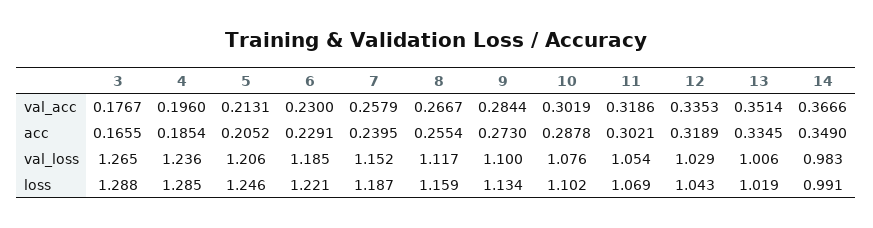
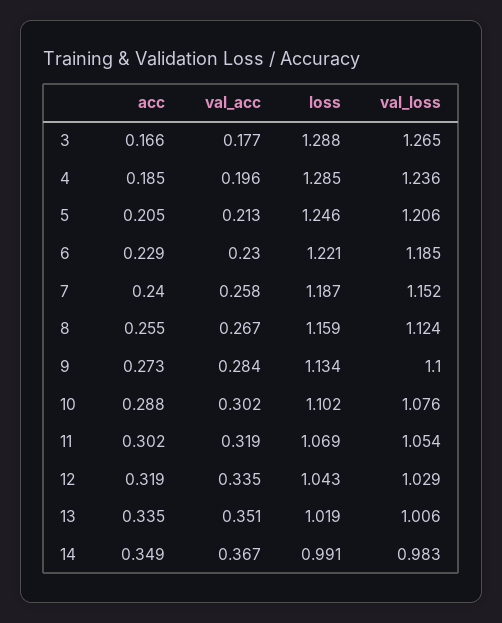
  {
    "3": {
      "val_acc": 0.1767,
      "acc": 0.1655,
      "val_loss": 1.265,
      "loss": 1.288
    },
    "4": {
      "val_acc": 0.196,
      "acc": 0.1854,
      "val_loss": 1.236,
      "loss": 1.285
    },
    "5": {
      "val_acc": 0.2131,
      "acc": 0.2052,
      "val_loss": 1.206,
      "loss": 1.246
    },
    "6": {
      "val_acc": 0.23,
      "acc": 0.2291,
      "val_loss": 1.185,
      "loss": 1.221
    },
    "7": {
      "val_acc": 0.2579,
      "acc": 0.2395,
      "val_loss": 1.152,
      "loss": 1.187
    },
    "8": {
      "val_acc": 0.2667,
      "acc": 0.2554,
-     "val_loss": 1.117,
+     "val_loss": 1.124,
      "loss": 1.159
    },
    "9": {
      "val_acc": 0.2844,
      "acc": 0.273,
      "val_loss": 1.1,
      "loss": 1.134
    },
    "10": {
      "val_acc": 0.3019,
      "acc": 0.2878,
      "val_loss": 1.076,
      "loss": 1.102
    },
    "11": {
      "val_acc": 0.3186,
      "acc": 0.3021,
      "val_loss": 1.054,
      "loss": 1.069
    },
    "12": {
      "val_acc": 0.3353,
      "acc": 0.3189,
      "val_loss": 1.029,
      "loss": 1.043
    },
    "13": {
      "val_acc": 0.3514,
      "acc": 0.3345,
      "val_loss": 1.006,
      "loss": 1.019
    },
    "14": {
      "val_acc": 0.3666,
      "acc": 0.349,
      "val_loss": 0.983,
      "loss": 0.991
    }
  }

